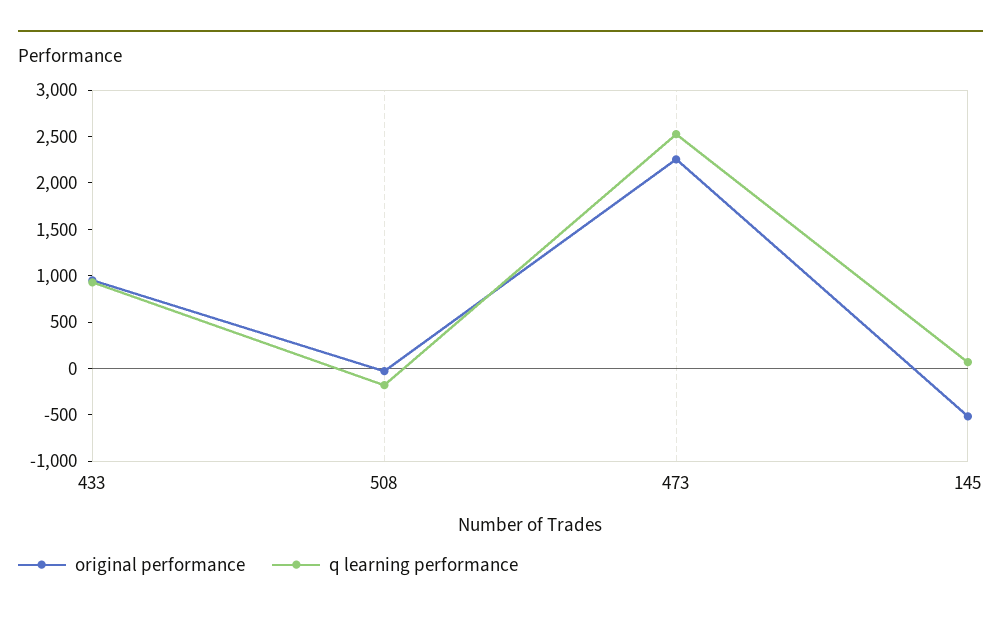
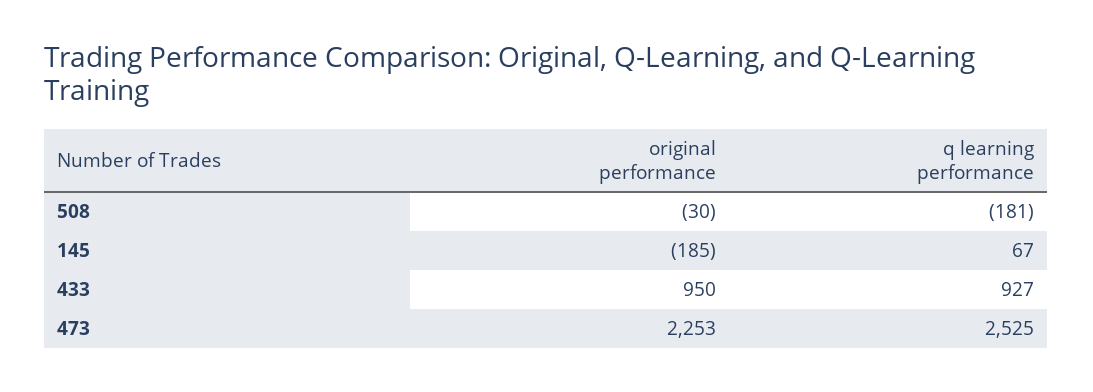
  {
    "original performance": {
      "433": 950,
      "508": -30,
      "473": 2253,
-     "145": -500
+     "145": -185
    },
    "q learning performance": {
      "433": 927,
      "508": -181,
      "473": 2525,
      "145": 67
    }
  }

